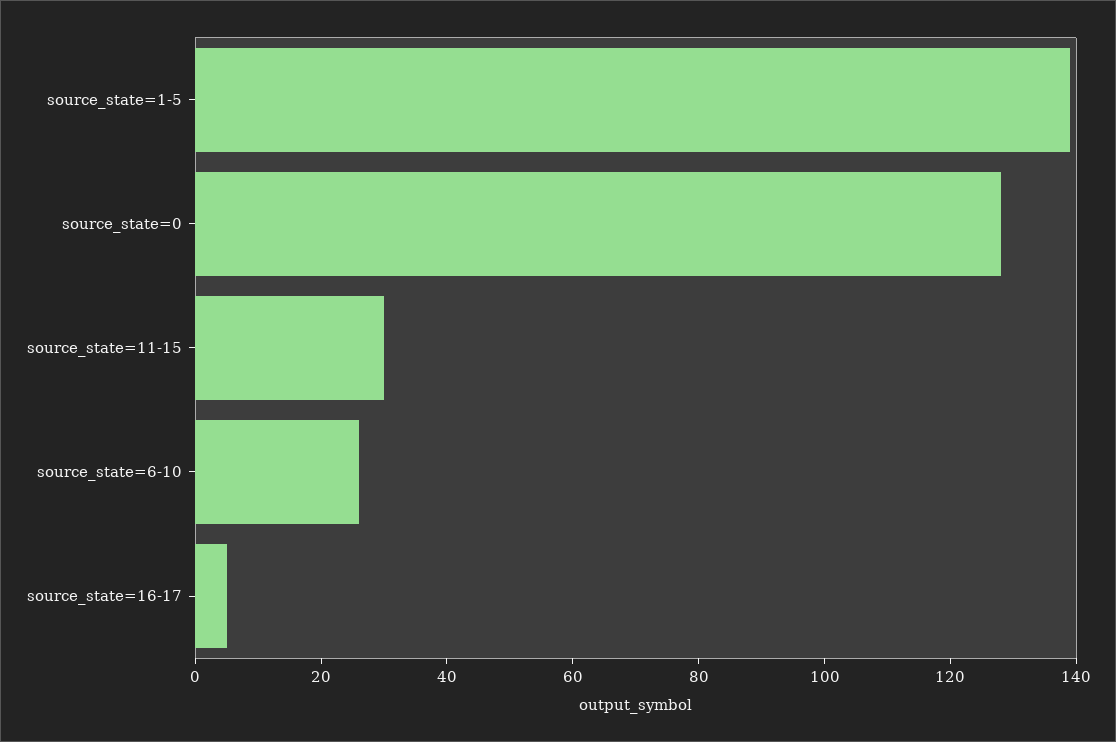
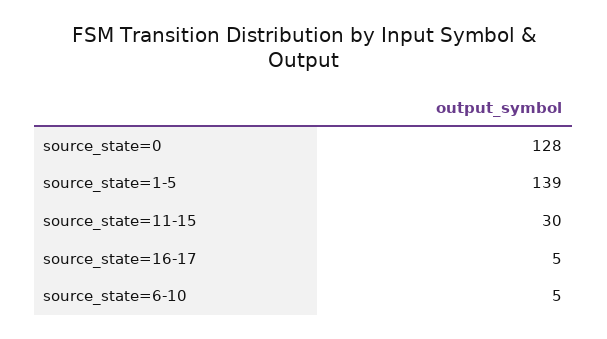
  {
    "source_state=1-5": 139,
    "source_state=0": 128,
    "source_state=11-15": 30,
-   "source_state=6-10": 25,
+   "source_state=6-10": 5,
    "source_state=16-17": 5
  }

